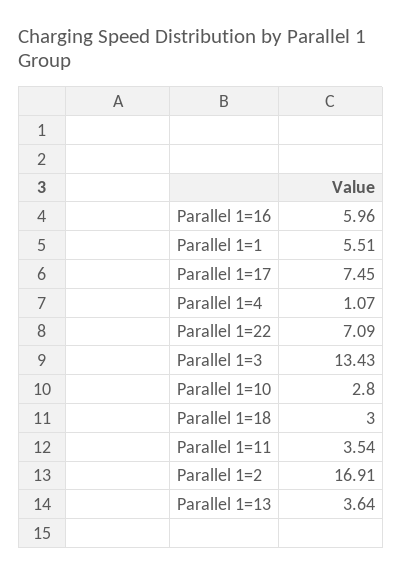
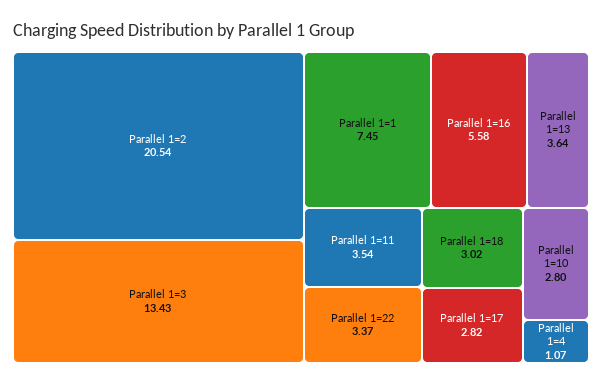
  {
-   "Parallel 1=16": 5.96,
+   "Parallel 1=16": 5.58,
-   "Parallel 1=1": 5.51,
+   "Parallel 1=1": 7.45,
-   "Parallel 1=17": 7.45,
+   "Parallel 1=17": 2.82,
    "Parallel 1=4": 1.07,
-   "Parallel 1=22": 7.09,
+   "Parallel 1=22": 3.37,
    "Parallel 1=3": 13.43,
    "Parallel 1=10": 2.8,
-   "Parallel 1=18": 3,
+   "Parallel 1=18": 3.02,
    "Parallel 1=11": 3.54,
-   "Parallel 1=2": 16.91,
+   "Parallel 1=2": 20.54,
    "Parallel 1=13": 3.64
  }

